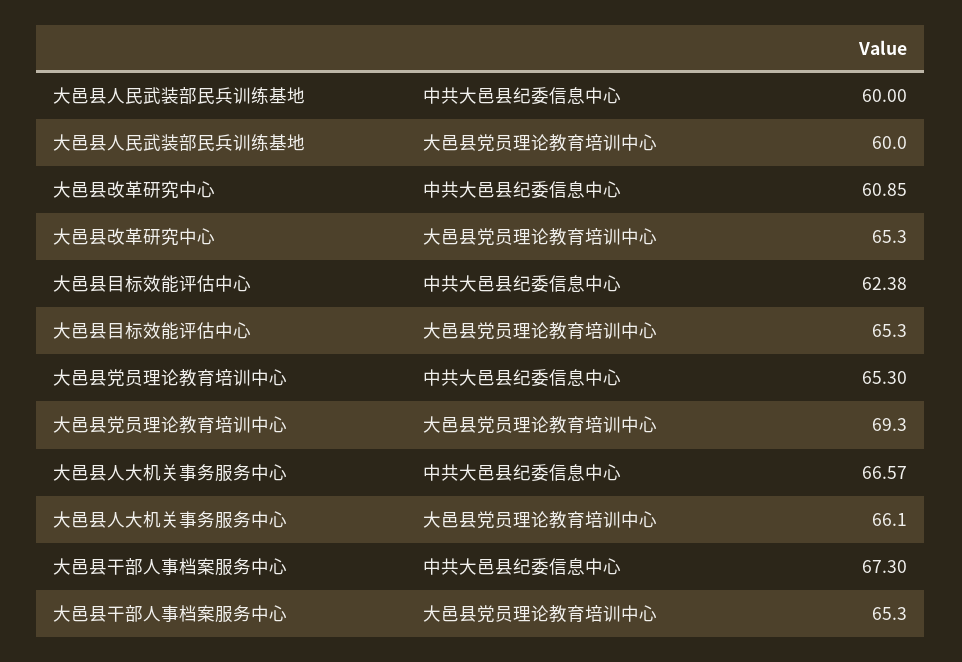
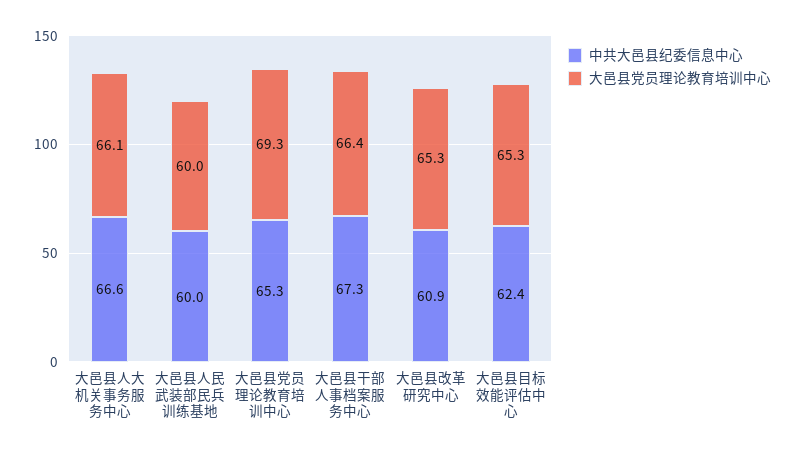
  {
    "中共大邑县纪委信息中心": {
      "大邑县人民武装部民兵训练基地": 60,
      "大邑县改革研究中心": 60.85,
      "大邑县目标效能评估中心": 62.38,
      "大邑县党员理论教育培训中心": 65.3,
      "大邑县人大机关事务服务中心": 66.57,
      "大邑县干部人事档案服务中心": 67.3
    },
    "大邑县党员理论教育培训中心": {
      "大邑县人民武装部民兵训练基地": 60,
      "大邑县改革研究中心": 65.3,
      "大邑县目标效能评估中心": 65.3,
      "大邑县党员理论教育培训中心": 69.3,
      "大邑县人大机关事务服务中心": 66.1,
-     "大邑县干部人事档案服务中心": 65.3
+     "大邑县干部人事档案服务中心": 66.4
    }
  }

